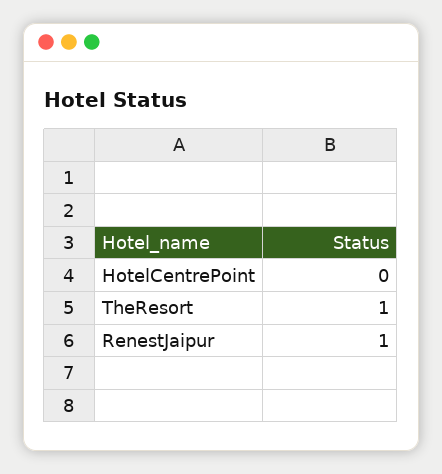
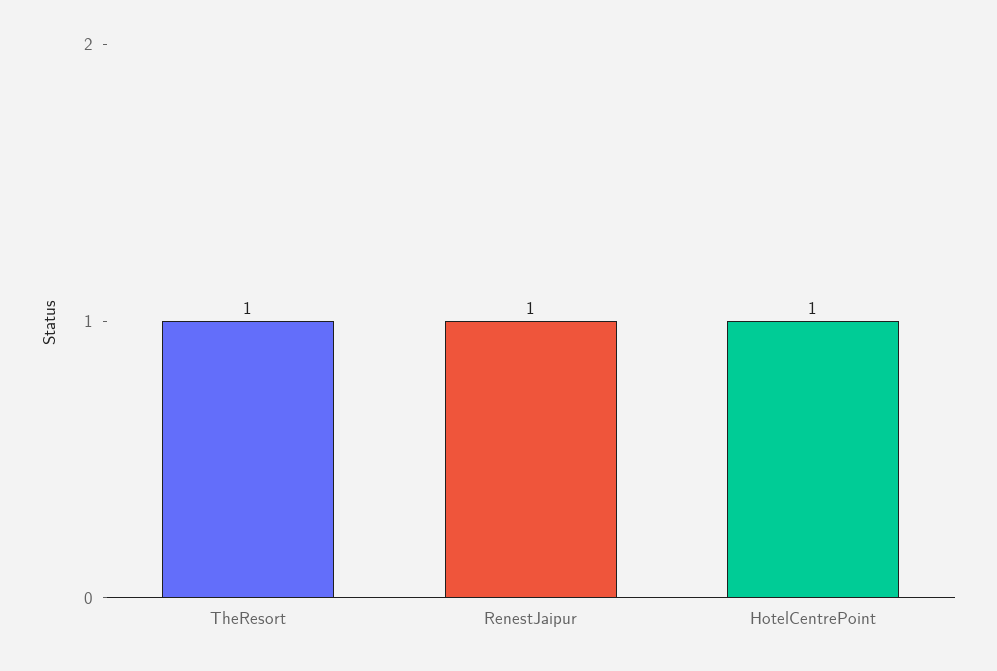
  {
-   "HotelCentrePoint": 0,
+   "HotelCentrePoint": 1,
    "TheResort": 1,
    "RenestJaipur": 1
  }

